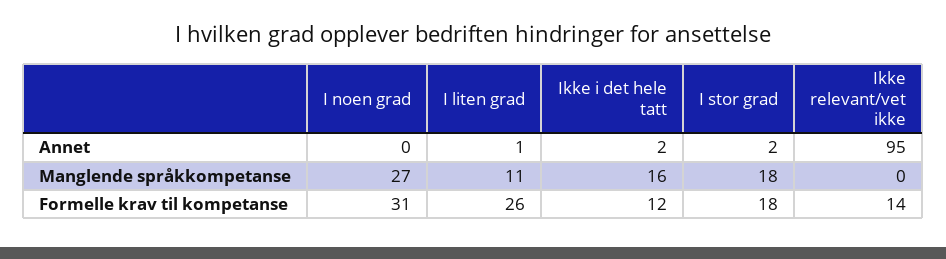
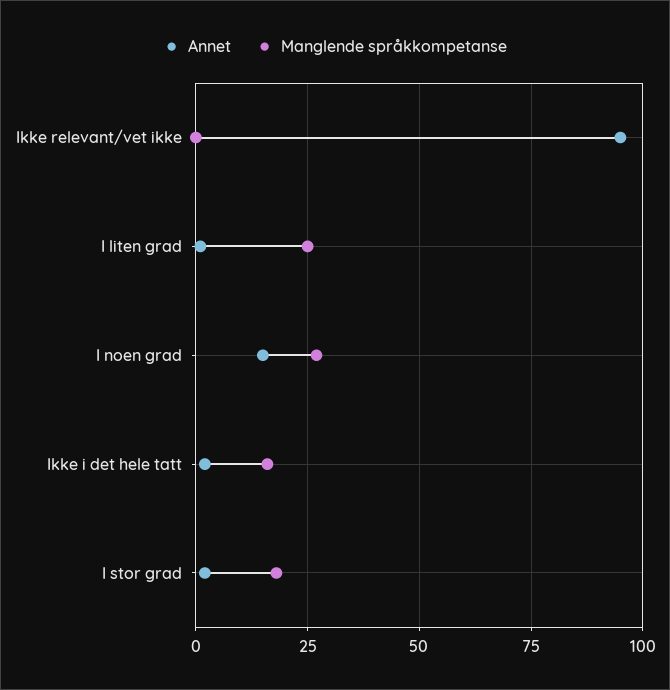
  {
    "Annet": {
-     "I noen grad": 0,
+     "I noen grad": 15,
      "I liten grad": 1,
      "Ikke i det hele tatt": 2,
      "I stor grad": 2,
      "Ikke relevant/vet ikke": 95
    },
    "Manglende språkkompetanse": {
      "I noen grad": 27,
-     "I liten grad": 11,
+     "I liten grad": 25,
      "Ikke i det hele tatt": 16,
      "I stor grad": 18,
      "Ikke relevant/vet ikke": 0
-   },
+   }
-   "Formelle krav til kompetanse": {
-     "I noen grad": 31,
-     "I liten grad": 26,
-     "Ikke i det hele tatt": 12,
-     "I stor grad": 18,
-     "Ikke relevant/vet ikke": 14
-   }
  }

